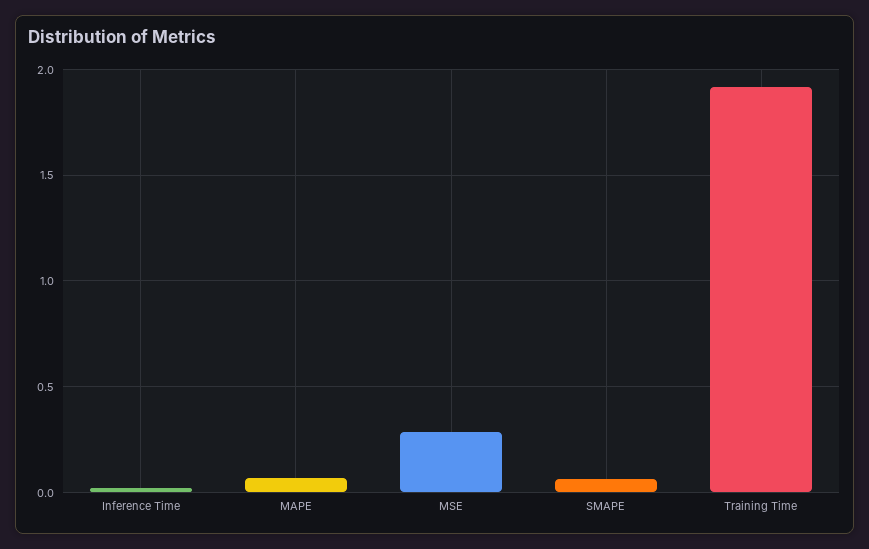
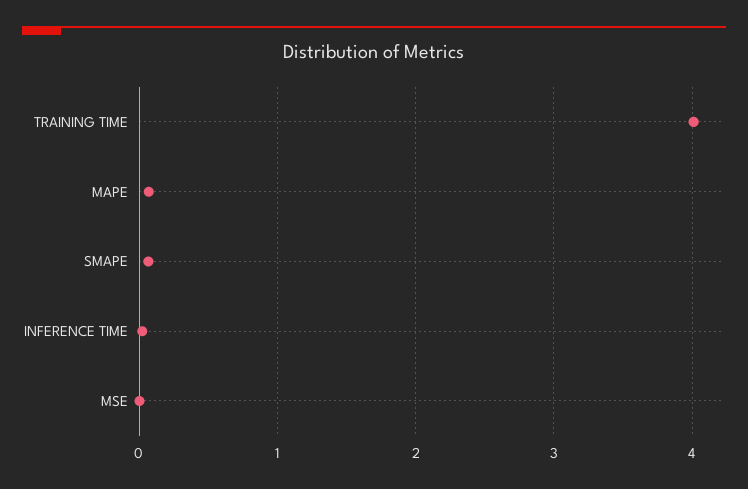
  {
    "Inference Time": 0,
    "MAPE": 0.05,
-   "MSE": 0.3,
+   "MSE": 0,
    "SMAPE": 0.05,
-   "Training Time": 1.9
+   "Training Time": 4
  }

